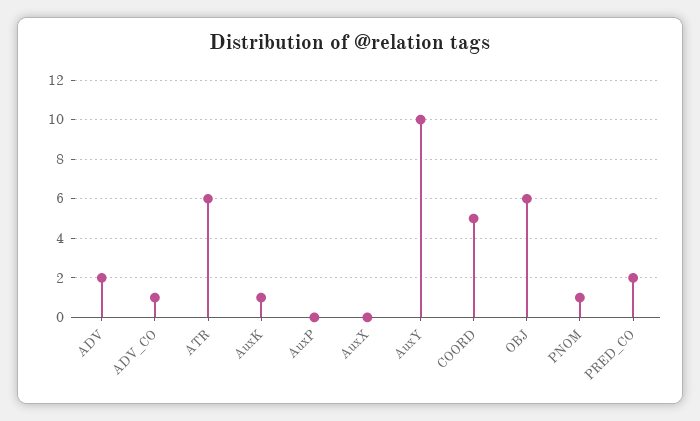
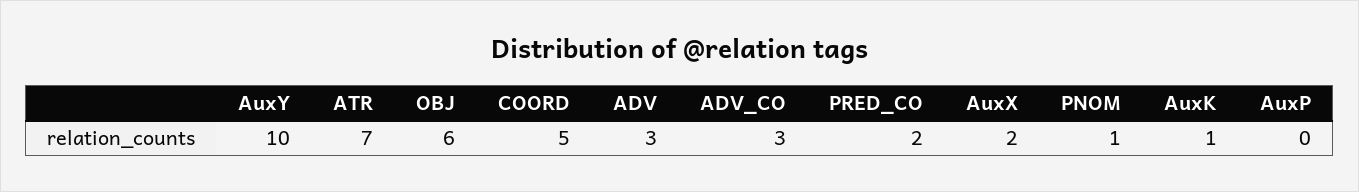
  {
-   "ADV": 2,
+   "ADV": 3,
-   "ADV_CO": 1,
+   "ADV_CO": 3,
-   "ATR": 6,
+   "ATR": 7,
    "AuxK": 1,
    "AuxP": 0,
-   "AuxX": 0,
+   "AuxX": 2,
    "AuxY": 10,
    "COORD": 5,
    "OBJ": 6,
    "PNOM": 1,
    "PRED_CO": 2
  }

